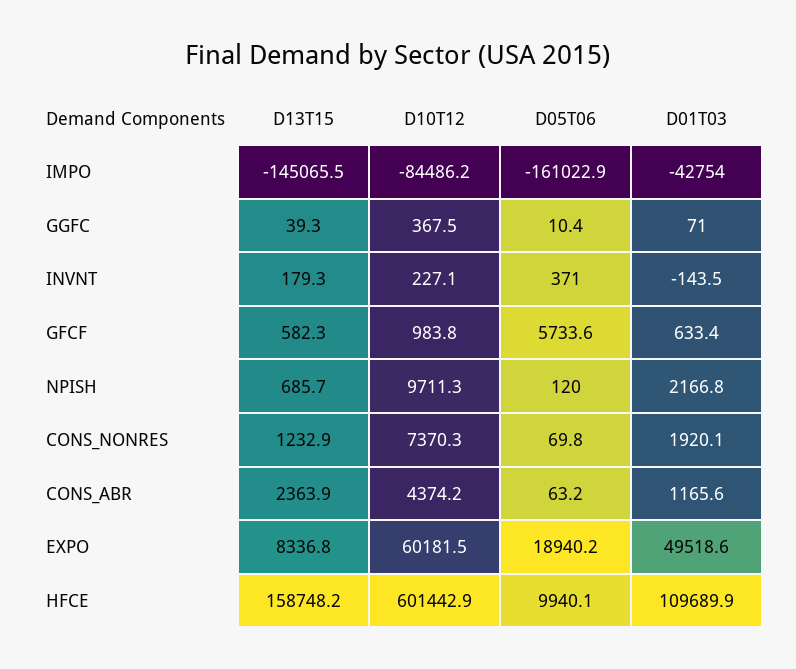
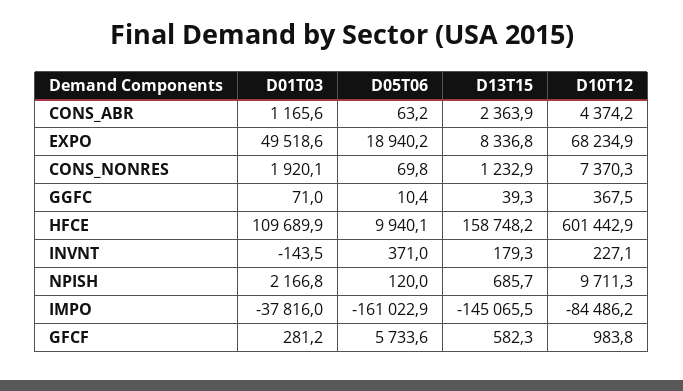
  {
    "D13T15": {
      "IMPO": -145065.5,
      "GGFC": 39.3,
      "INVNT": 179.3,
      "GFCF": 582.3,
      "NPISH": 685.7,
      "CONS_NONRES": 1232.9,
      "CONS_ABR": 2363.9,
      "EXPO": 8336.8,
      "HFCE": 158748.2
    },
    "D10T12": {
      "IMPO": -84486.2,
      "GGFC": 367.5,
      "INVNT": 227.1,
      "GFCF": 983.8,
      "NPISH": 9711.3,
      "CONS_NONRES": 7370.3,
      "CONS_ABR": 4374.2,
-     "EXPO": 60181.5,
+     "EXPO": 68234.9,
      "HFCE": 601442.9
    },
    "D05T06": {
      "IMPO": -161022.9,
      "GGFC": 10.4,
      "INVNT": 371,
      "GFCF": 5733.6,
      "NPISH": 120,
      "CONS_NONRES": 69.8,
      "CONS_ABR": 63.2,
      "EXPO": 18940.2,
      "HFCE": 9940.1
    },
    "D01T03": {
-     "IMPO": -42754,
+     "IMPO": -37816,
      "GGFC": 71,
      "INVNT": -143.5,
-     "GFCF": 633.4,
+     "GFCF": 281.2,
      "NPISH": 2166.8,
      "CONS_NONRES": 1920.1,
      "CONS_ABR": 1165.6,
      "EXPO": 49518.6,
      "HFCE": 109689.9
    }
  }

